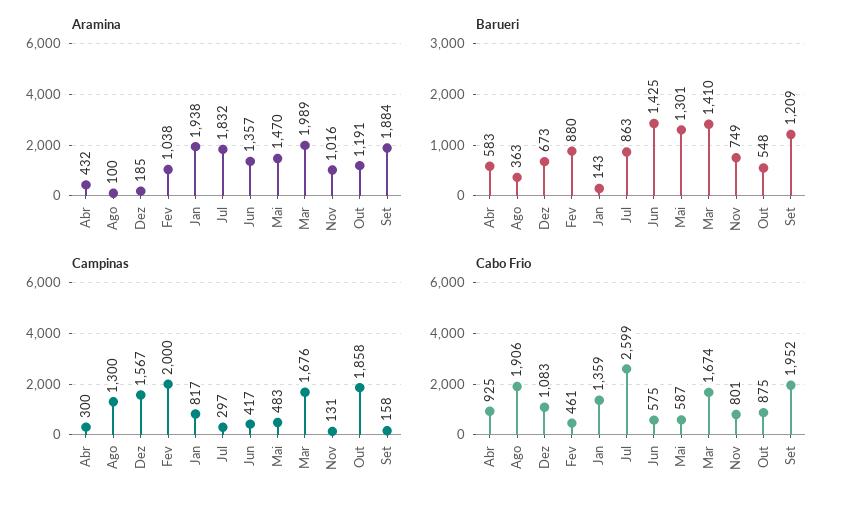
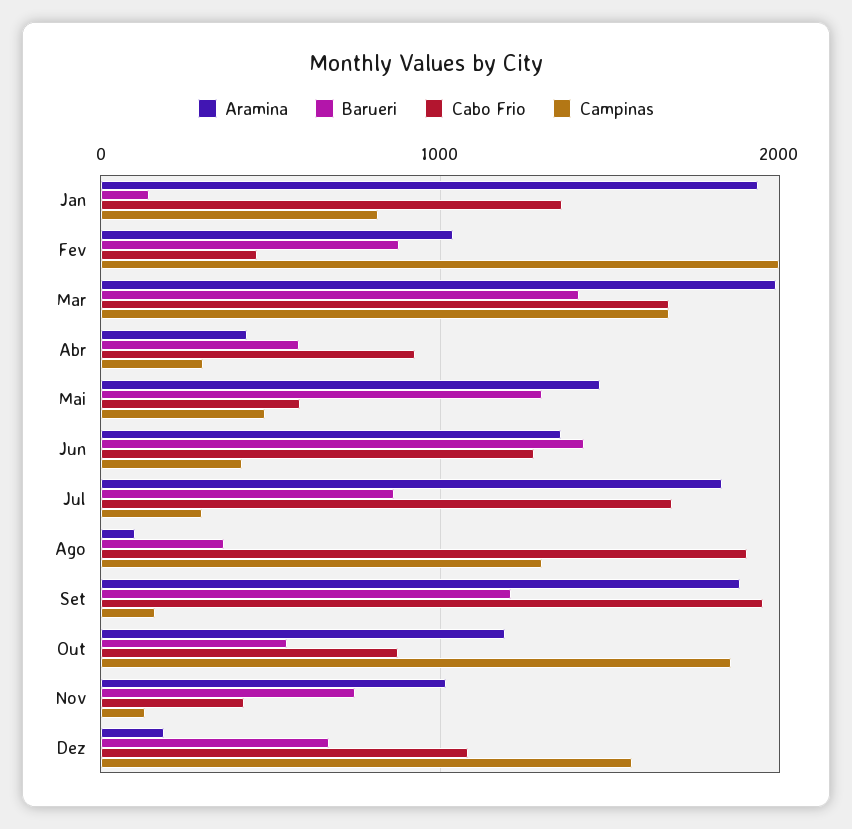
  {
    "Aramina": {
      "Abr": 432,
      "Ago": 100,
      "Dez": 185,
      "Fev": 1038,
      "Jan": 1938,
      "Jul": 1832,
      "Jun": 1357,
      "Mai": 1470,
      "Mar": 1989,
      "Nov": 1016,
      "Out": 1191,
      "Set": 1884
    },
    "Barueri": {
      "Abr": 583,
      "Ago": 363,
      "Dez": 673,
      "Fev": 880,
      "Jan": 143,
      "Jul": 863,
      "Jun": 1425,
      "Mai": 1301,
      "Mar": 1410,
      "Nov": 749,
      "Out": 548,
      "Set": 1209
    },
    "Campinas": {
      "Abr": 300,
      "Ago": 1300,
      "Dez": 1567,
      "Fev": 2000,
      "Jan": 817,
      "Jul": 297,
      "Jun": 417,
      "Mai": 483,
      "Mar": 1676,
      "Nov": 131,
      "Out": 1858,
      "Set": 158
    },
    "Cabo Frio": {
      "Abr": 925,
      "Ago": 1906,
      "Dez": 1083,
      "Fev": 461,
      "Jan": 1359,
-     "Jul": 2599,
+     "Jul": 1700,
-     "Jun": 575,
+     "Jun": 1300,
      "Mai": 587,
      "Mar": 1674,
-     "Nov": 801,
+     "Nov": 400,
      "Out": 875,
      "Set": 1952
    }
  }

